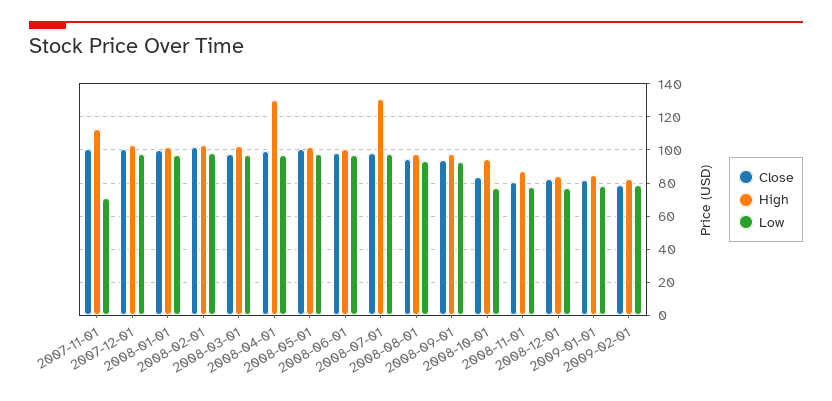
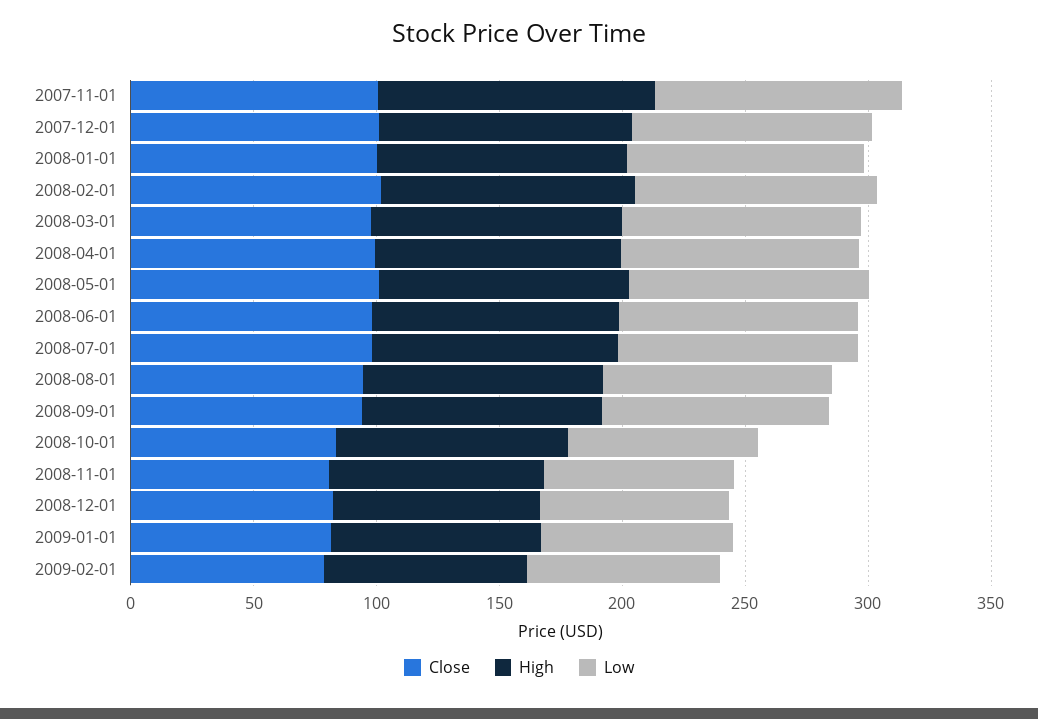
  {
    "Close": {
      "2007-11-01": 100,
      "2007-12-01": 100,
      "2008-01-01": 100,
      "2008-02-01": 100,
      "2008-03-01": 100,
      "2008-04-01": 100,
      "2008-05-01": 100,
      "2008-06-01": 100,
      "2008-07-01": 100,
      "2008-08-01": 95,
      "2008-09-01": 95,
      "2008-10-01": 85,
      "2008-11-01": 80,
      "2008-12-01": 80,
      "2009-01-01": 80,
      "2009-02-01": 80
    },
    "High": {
      "2007-11-01": 115,
      "2007-12-01": 105,
      "2008-01-01": 100,
      "2008-02-01": 105,
      "2008-03-01": 100,
-     "2008-04-01": 130,
+     "2008-04-01": 100,
      "2008-05-01": 100,
      "2008-06-01": 100,
-     "2008-07-01": 130,
+     "2008-07-01": 100,
      "2008-08-01": 100,
      "2008-09-01": 95,
      "2008-10-01": 95,
      "2008-11-01": 85,
      "2008-12-01": 85,
      "2009-01-01": 85,
      "2009-02-01": 85
    },
    "Low": {
-     "2007-11-01": 70,
+     "2007-11-01": 100,
      "2007-12-01": 100,
      "2008-01-01": 95,
      "2008-02-01": 100,
      "2008-03-01": 95,
      "2008-04-01": 95,
      "2008-05-01": 100,
      "2008-06-01": 95,
      "2008-07-01": 100,
      "2008-08-01": 95,
      "2008-09-01": 95,
      "2008-10-01": 75,
      "2008-11-01": 75,
      "2008-12-01": 75,
      "2009-01-01": 80,
      "2009-02-01": 80
    }
  }

